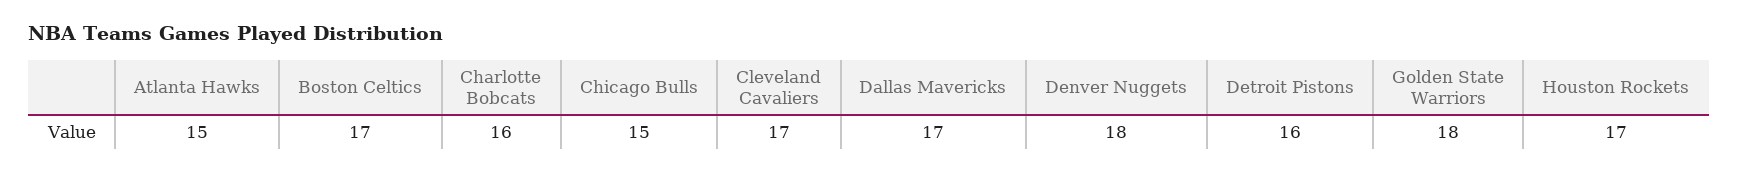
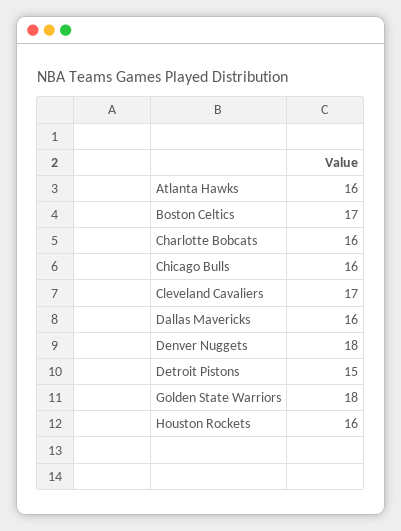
  {
-   "Atlanta Hawks": 15,
+   "Atlanta Hawks": 16,
    "Boston Celtics": 17,
    "Charlotte Bobcats": 16,
-   "Chicago Bulls": 15,
+   "Chicago Bulls": 16,
    "Cleveland Cavaliers": 17,
-   "Dallas Mavericks": 17,
+   "Dallas Mavericks": 16,
    "Denver Nuggets": 18,
-   "Detroit Pistons": 16,
+   "Detroit Pistons": 15,
    "Golden State Warriors": 18,
-   "Houston Rockets": 17
+   "Houston Rockets": 16
  }

